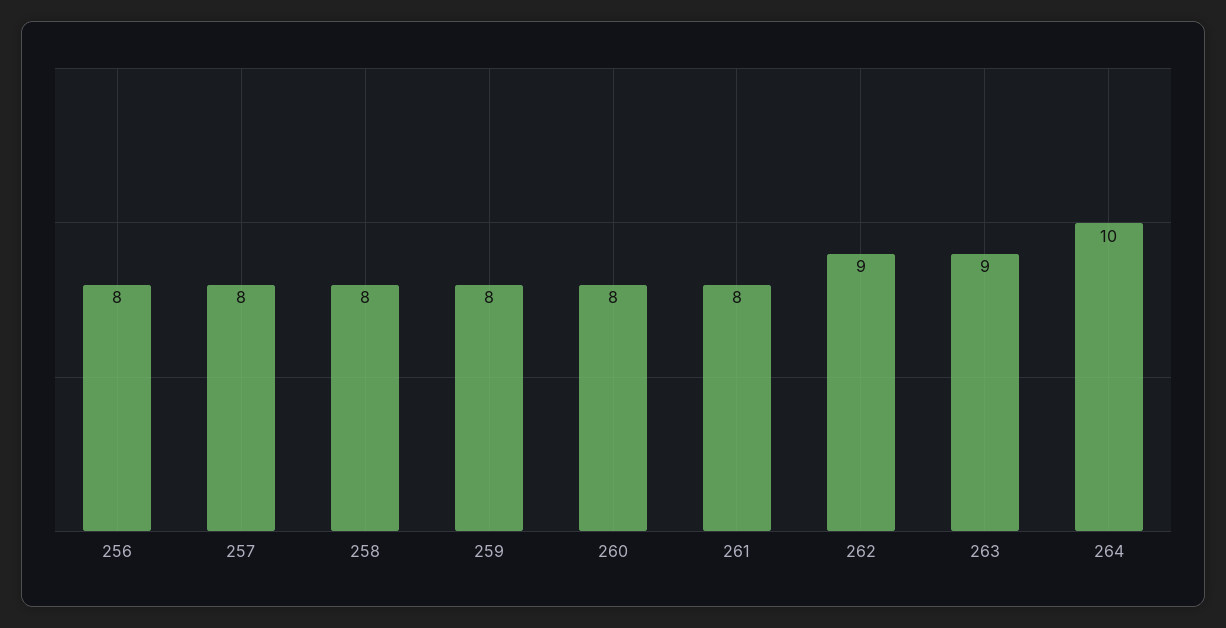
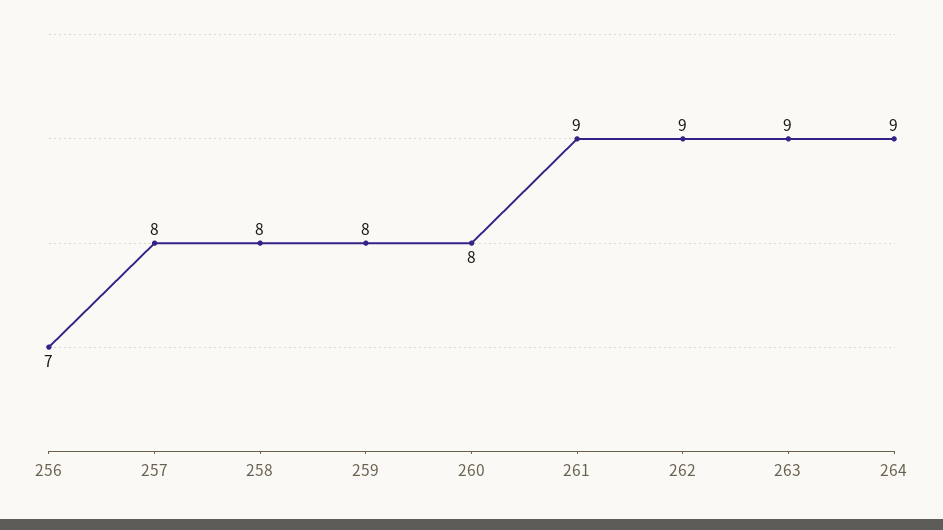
  {
-   "256": 8,
+   "256": 7,
    "257": 8,
    "258": 8,
    "259": 8,
    "260": 8,
-   "261": 8,
+   "261": 9,
    "262": 9,
    "263": 9,
-   "264": 10
+   "264": 9
  }

